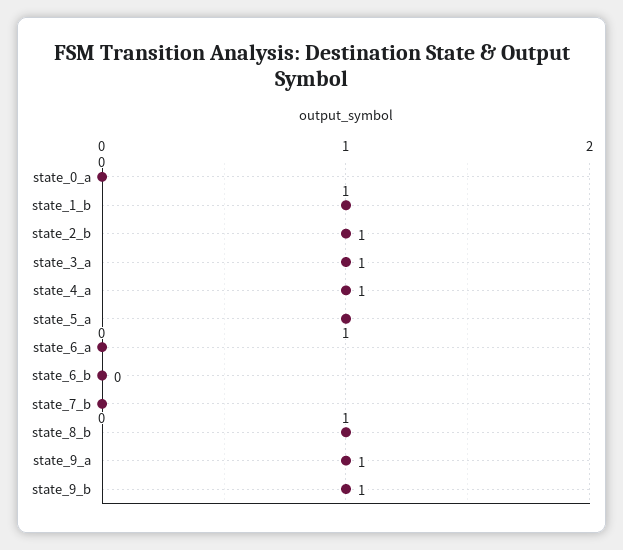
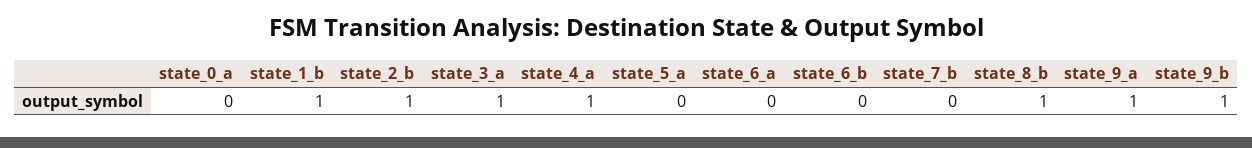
  {
    "state_0_a": 0,
    "state_1_b": 1,
    "state_2_b": 1,
    "state_3_a": 1,
    "state_4_a": 1,
-   "state_5_a": 1,
+   "state_5_a": 0,
    "state_6_a": 0,
    "state_6_b": 0,
    "state_7_b": 0,
    "state_8_b": 1,
    "state_9_a": 1,
    "state_9_b": 1
  }

